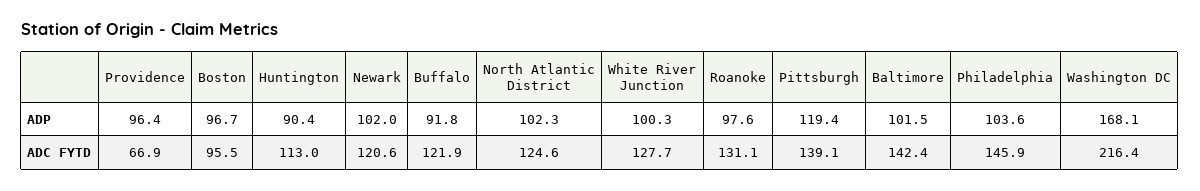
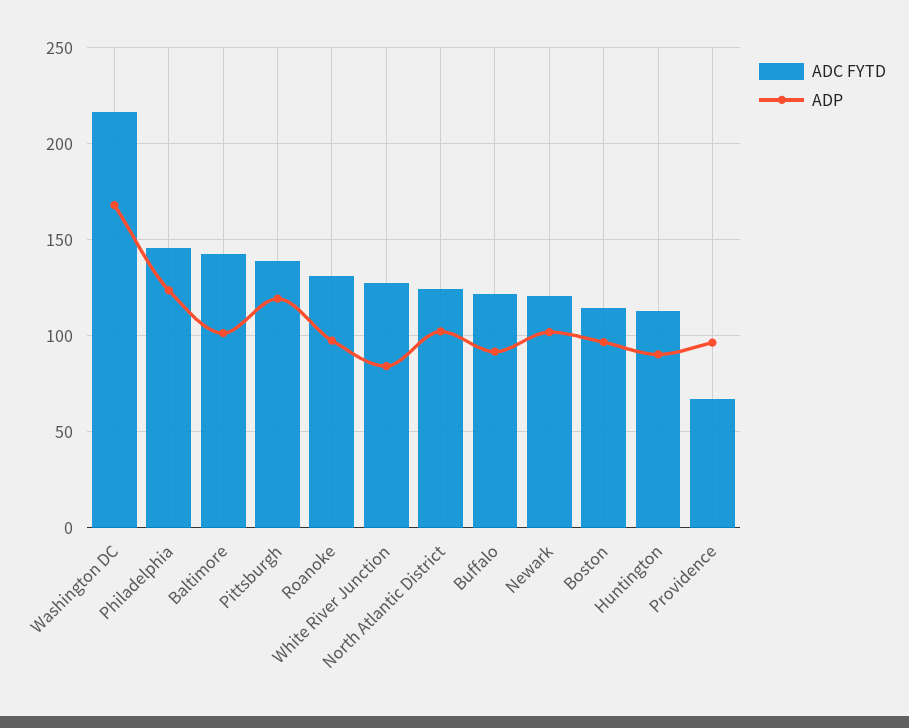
  {
    "ADP": {
      "Providence": 96.4,
      "Boston": 96.7,
      "Huntington": 90.4,
      "Newark": 102,
      "Buffalo": 91.8,
      "North Atlantic District": 102.3,
-     "White River Junction": 100.3,
+     "White River Junction": 85,
      "Roanoke": 97.6,
      "Pittsburgh": 119.4,
      "Baltimore": 101.5,
-     "Philadelphia": 103.6,
+     "Philadelphia": 125,
      "Washington DC": 168.1
    },
    "ADC FYTD": {
      "Providence": 66.9,
-     "Boston": 95.5,
+     "Boston": 115,
      "Huntington": 113,
      "Newark": 120.6,
      "Buffalo": 121.9,
      "North Atlantic District": 124.6,
      "White River Junction": 127.7,
      "Roanoke": 131.1,
      "Pittsburgh": 139.1,
      "Baltimore": 142.4,
      "Philadelphia": 145.9,
      "Washington DC": 216.4
    }
  }

